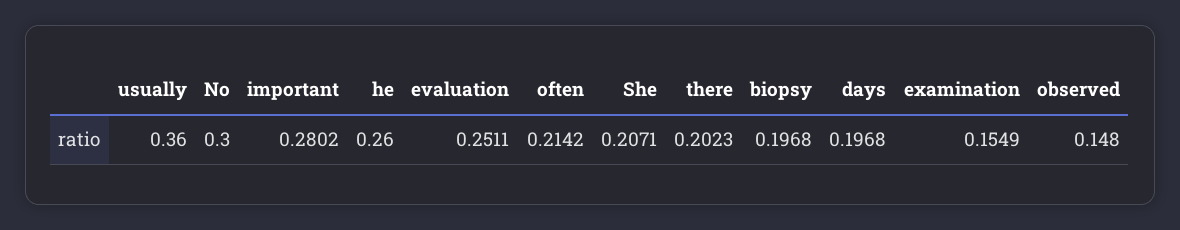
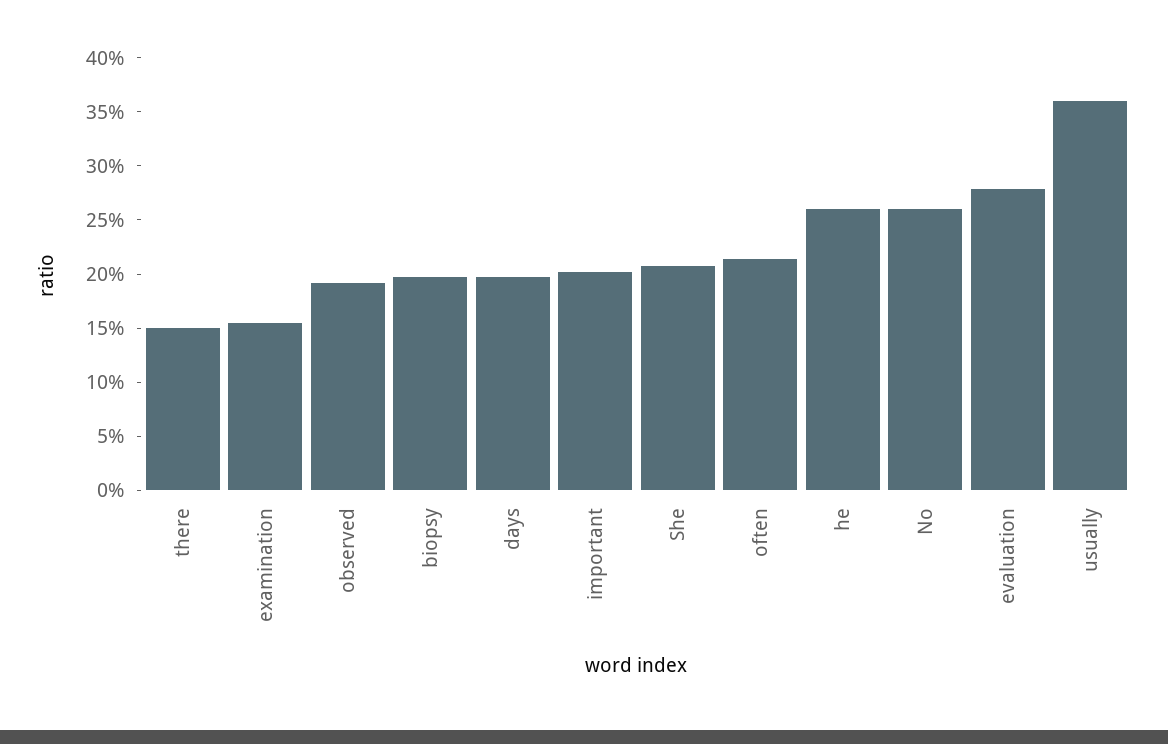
  {
    "usually": 0.36,
-   "No": 0.3,
+   "No": 0.26,
-   "important": 0.2802,
+   "important": 0.2,
    "he": 0.26,
-   "evaluation": 0.2511,
+   "evaluation": 0.28,
    "often": 0.2142,
    "She": 0.2071,
-   "there": 0.2023,
+   "there": 0.15,
    "biopsy": 0.1968,
    "days": 0.1968,
    "examination": 0.1549,
-   "observed": 0.148
+   "observed": 0.19
  }

